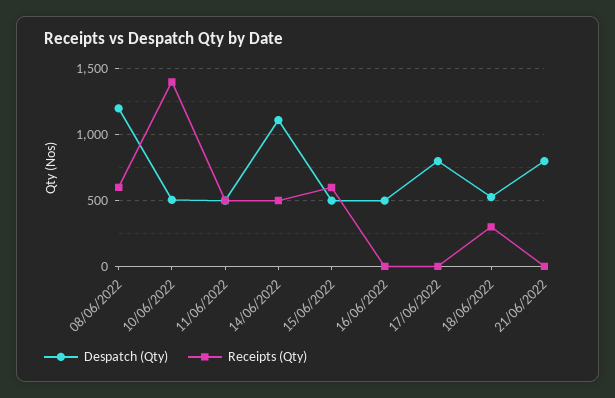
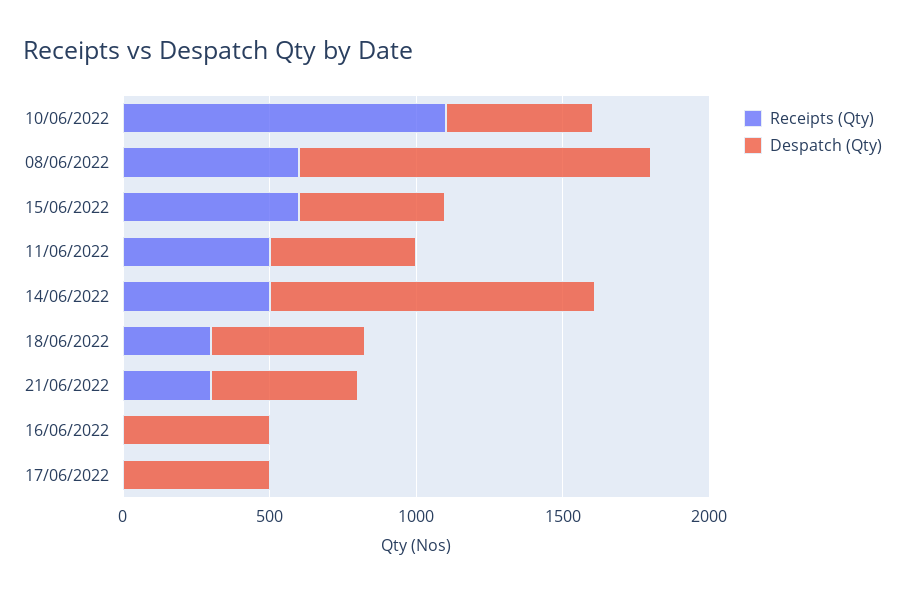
  {
    "Despatch (Qty)": {
      "08/06/2022": 1200,
      "10/06/2022": 500,
      "11/06/2022": 500,
      "14/06/2022": 1100,
      "15/06/2022": 500,
      "16/06/2022": 500,
-     "17/06/2022": 800,
+     "17/06/2022": 500,
      "18/06/2022": 550,
-     "21/06/2022": 800
+     "21/06/2022": 500
    },
    "Receipts (Qty)": {
      "08/06/2022": 600,
-     "10/06/2022": 1400,
+     "10/06/2022": 1100,
      "11/06/2022": 500,
      "14/06/2022": 500,
      "15/06/2022": 600,
      "16/06/2022": 0,
      "17/06/2022": 0,
      "18/06/2022": 300,
-     "21/06/2022": 0
+     "21/06/2022": 300
    }
  }

